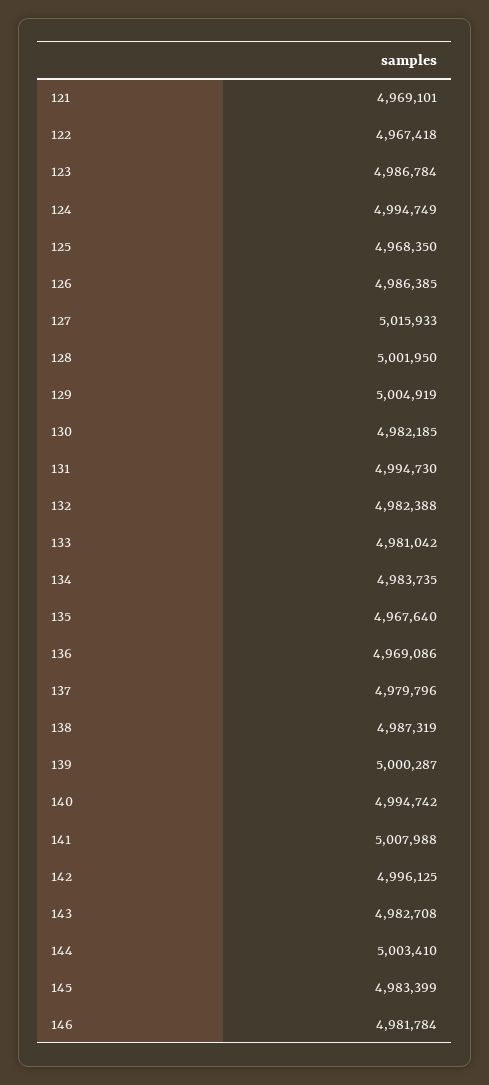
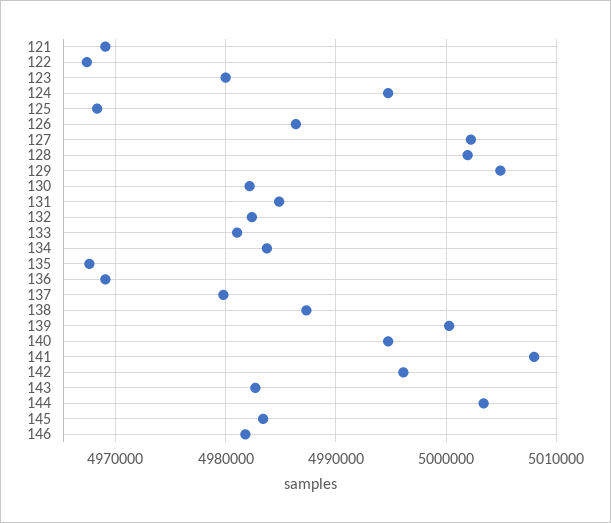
  {
    "121": 4969101,
    "122": 4967418,
-   "123": 4986784,
+   "123": 4980000,
    "124": 4994749,
    "125": 4968350,
    "126": 4986385,
-   "127": 5015933,
+   "127": 5002000,
    "128": 5001950,
    "129": 5004919,
    "130": 4982185,
-   "131": 4994730,
+   "131": 4985000,
    "132": 4982388,
    "133": 4981042,
    "134": 4983735,
    "135": 4967640,
    "136": 4969086,
    "137": 4979796,
    "138": 4987319,
    "139": 5000287,
    "140": 4994742,
    "141": 5007988,
    "142": 4996125,
    "143": 4982708,
    "144": 5003410,
    "145": 4983399,
    "146": 4981784
  }

